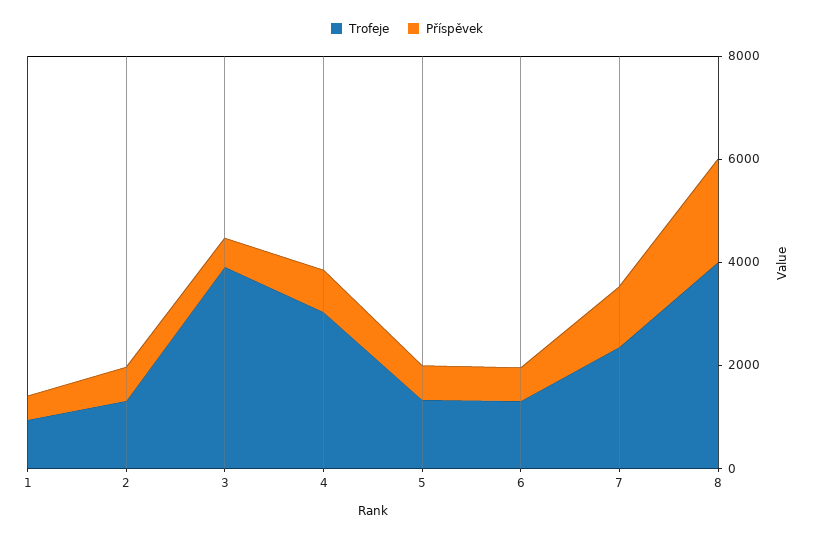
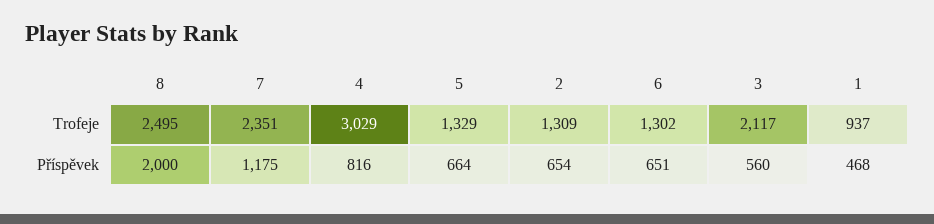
  {
    "Trofeje": {
      "1": 937,
      "2": 1309,
-     "3": 4000,
+     "3": 2117,
      "4": 3029,
      "5": 1329,
      "6": 1302,
      "7": 2351,
-     "8": 4000
+     "8": 2495
    },
    "Příspěvek": {
      "1": 468,
      "2": 654,
      "3": 560,
      "4": 816,
      "5": 664,
      "6": 651,
      "7": 1175,
      "8": 2000
    }
  }

